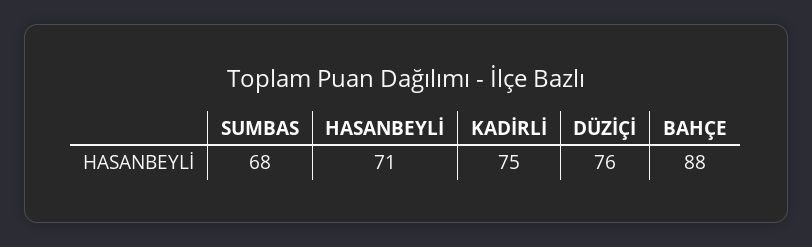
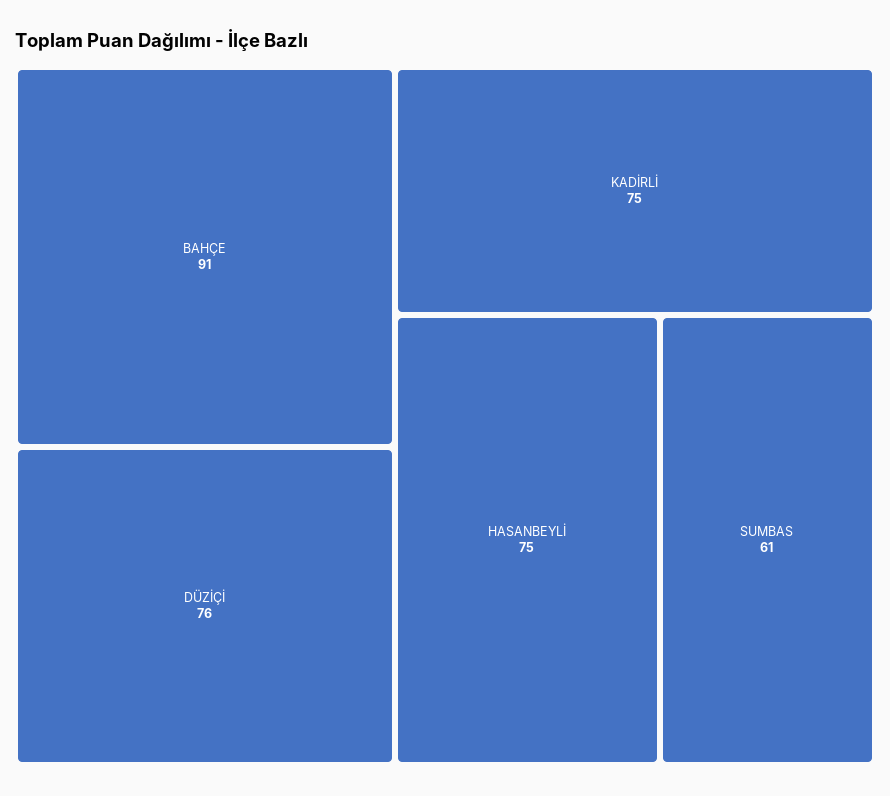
  {
-   "SUMBAS": 68,
+   "SUMBAS": 61,
-   "HASANBEYLİ": 71,
+   "HASANBEYLİ": 75,
    "KADİRLİ": 75,
    "DÜZİÇİ": 76,
-   "BAHÇE": 88
+   "BAHÇE": 91
  }

